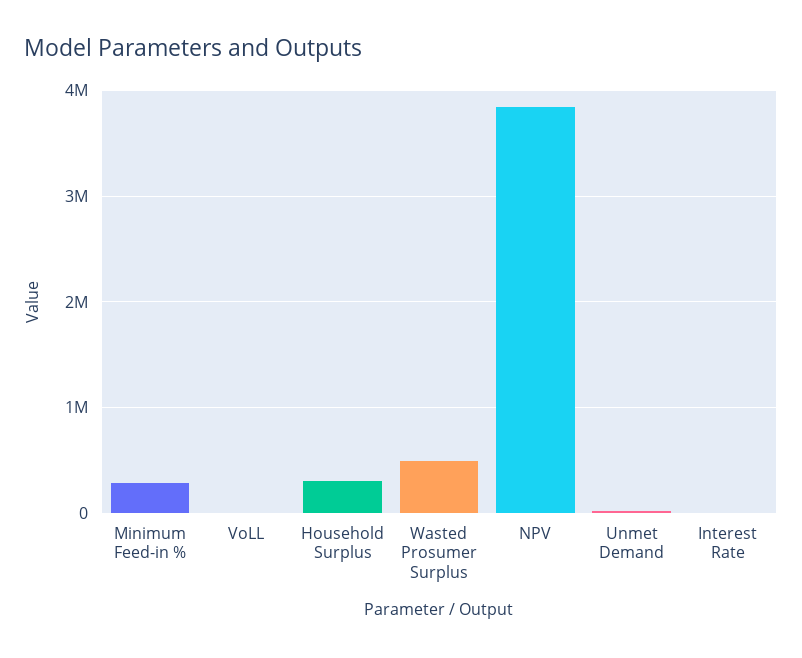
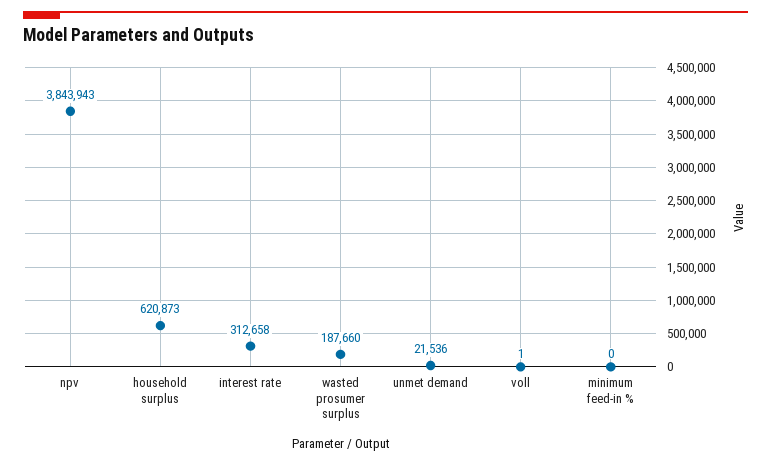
  {
-   "Minimum Feed-in %": 300000,
+   "Minimum Feed-in %": 0,
    "VoLL": 1,
-   "Household Surplus": 300000,
+   "Household Surplus": 620873,
-   "Wasted Prosumer Surplus": 500000,
+   "Wasted Prosumer Surplus": 187660,
    "NPV": 3843943,
    "Unmet Demand": 21536,
-   "Interest Rate": 0
+   "Interest Rate": 312658
  }

